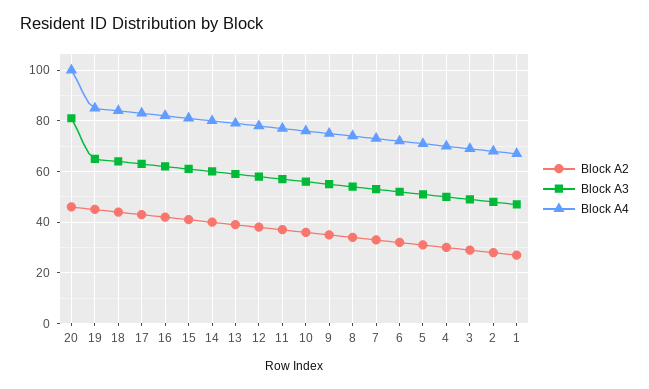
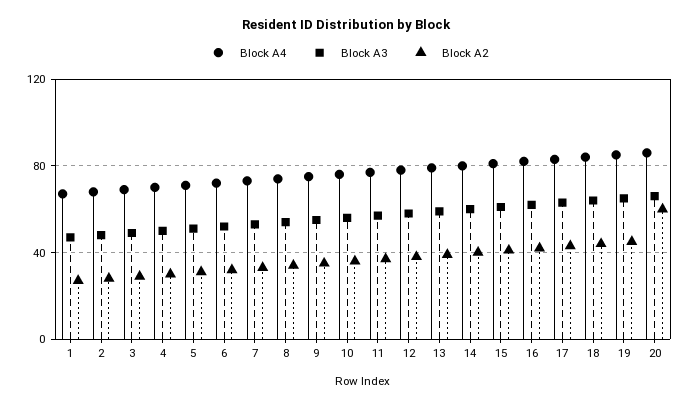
  {
    "Block A2": {
-     "20": 45,
+     "20": 60,
      "19": 45,
      "18": 45,
      "17": 45,
      "16": 40,
      "15": 40,
      "14": 40,
      "13": 40,
      "12": 40,
      "11": 35,
      "10": 35,
      "9": 35,
      "8": 35,
      "7": 35,
      "6": 30,
      "5": 30,
      "4": 30,
      "3": 30,
      "2": 30,
      "1": 25
    },
    "Block A3": {
-     "20": 80,
+     "20": 65,
      "19": 65,
      "18": 65,
      "17": 65,
      "16": 60,
      "15": 60,
      "14": 60,
      "13": 60,
      "12": 60,
      "11": 55,
      "10": 55,
      "9": 55,
      "8": 55,
      "7": 55,
      "6": 50,
      "5": 50,
      "4": 50,
      "3": 50,
      "2": 50,
      "1": 45
    },
    "Block A4": {
-     "20": 100,
+     "20": 85,
      "19": 85,
      "18": 85,
      "17": 85,
      "16": 80,
      "15": 80,
      "14": 80,
      "13": 80,
      "12": 80,
      "11": 75,
      "10": 75,
      "9": 75,
      "8": 75,
      "7": 75,
      "6": 70,
      "5": 70,
      "4": 70,
      "3": 70,
      "2": 70,
      "1": 65
    }
  }

